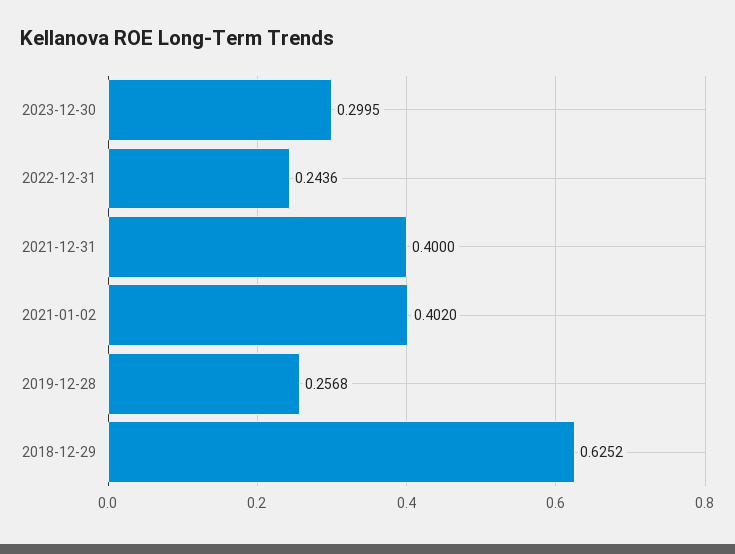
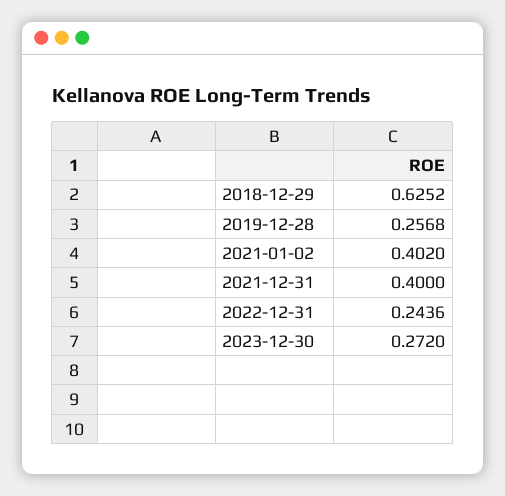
  {
-   "2023-12-30": 0.2995,
+   "2023-12-30": 0.272,
    "2022-12-31": 0.2436,
    "2021-12-31": 0.4,
    "2021-01-02": 0.402,
    "2019-12-28": 0.2568,
    "2018-12-29": 0.6252
  }

